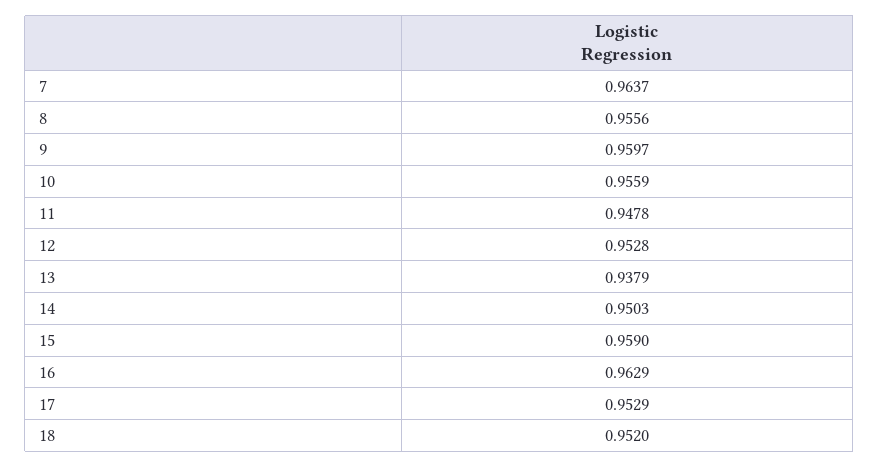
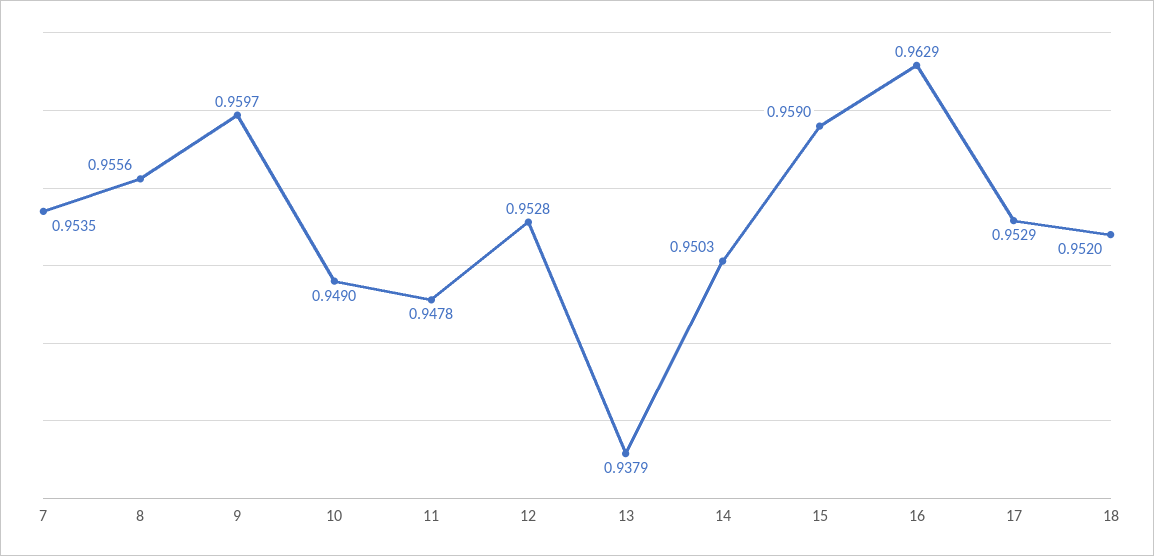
  {
-   "7": 0.9637,
+   "7": 0.9535,
    "8": 0.9556,
    "9": 0.9597,
-   "10": 0.9559,
+   "10": 0.949,
    "11": 0.9478,
    "12": 0.9528,
    "13": 0.9379,
    "14": 0.9503,
    "15": 0.959,
    "16": 0.9629,
    "17": 0.9529,
    "18": 0.952
  }

